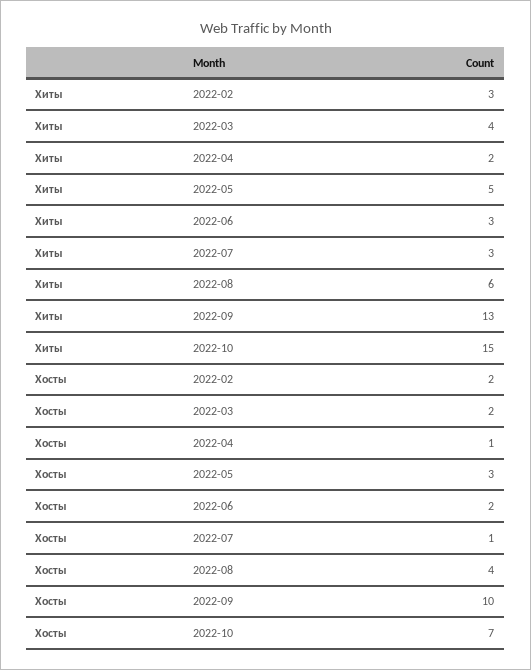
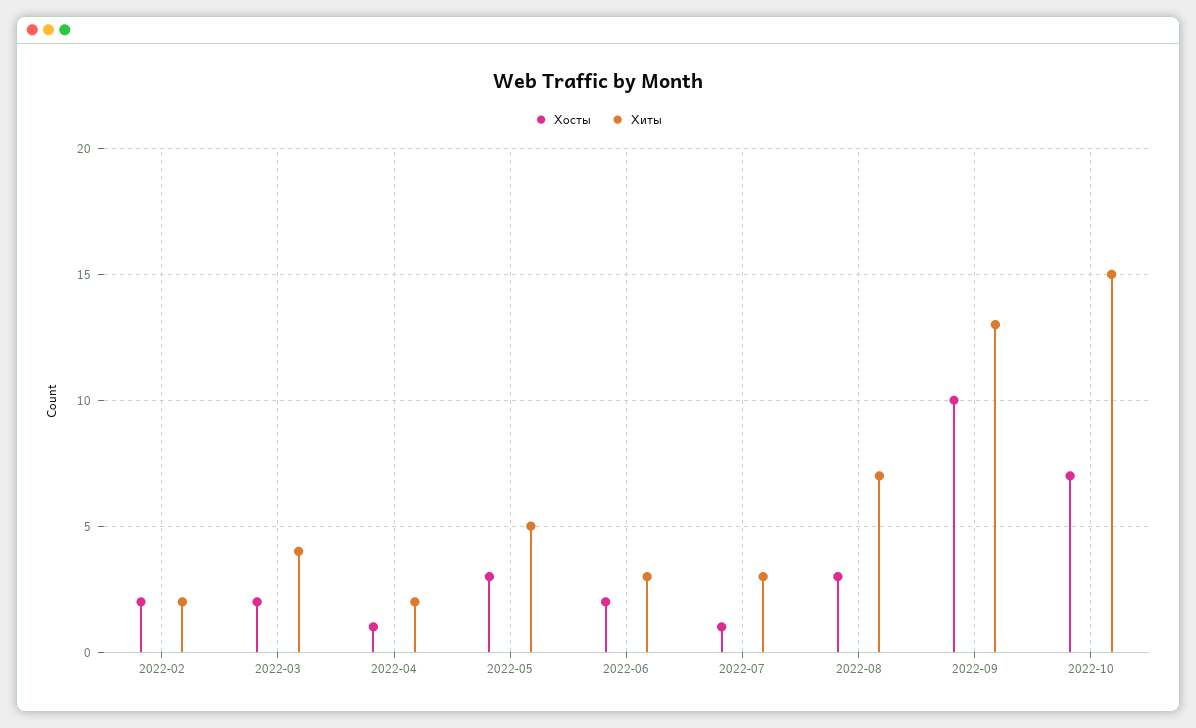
  {
    "Хиты": {
-     "2022-02": 3,
+     "2022-02": 2,
      "2022-03": 4,
      "2022-04": 2,
      "2022-05": 5,
      "2022-06": 3,
      "2022-07": 3,
-     "2022-08": 6,
+     "2022-08": 7,
      "2022-09": 13,
      "2022-10": 15
    },
    "Хосты": {
      "2022-02": 2,
      "2022-03": 2,
      "2022-04": 1,
      "2022-05": 3,
      "2022-06": 2,
      "2022-07": 1,
-     "2022-08": 4,
+     "2022-08": 3,
      "2022-09": 10,
      "2022-10": 7
    }
  }

